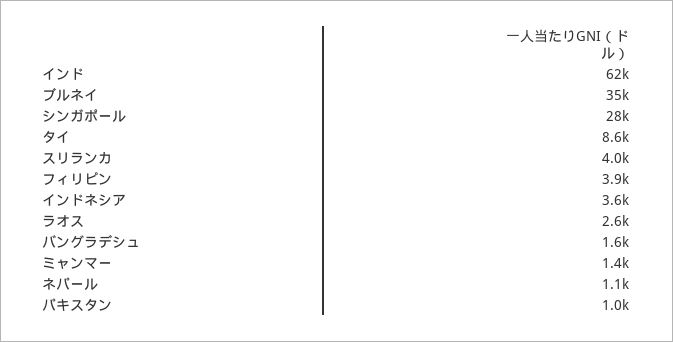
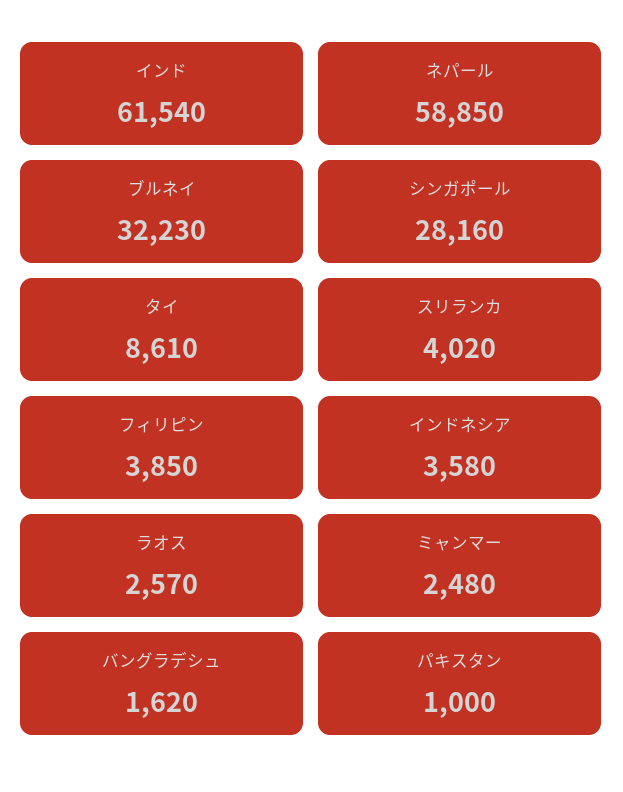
  {
    "インド": 61540,
-   "ブルネイ": 35000,
+   "ブルネイ": 32230,
    "シンガポール": 28160,
    "タイ": 8610,
    "スリランカ": 4020,
    "フィリピン": 3850,
    "インドネシア": 3580,
    "ラオス": 2570,
    "バングラデシュ": 1620,
-   "ミャンマー": 1400,
+   "ミャンマー": 2480,
-   "ネパール": 1100,
+   "ネパール": 58850,
    "パキスタン": 1000
  }

